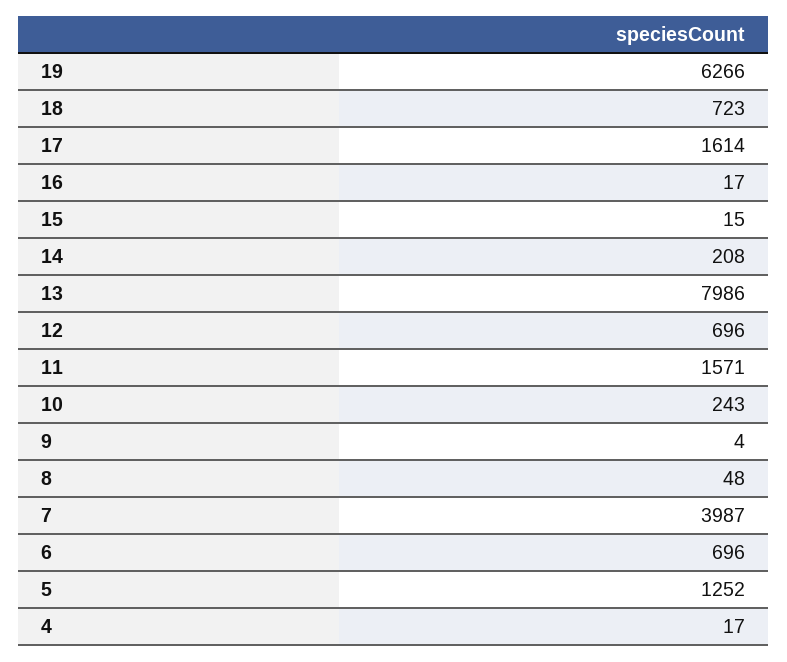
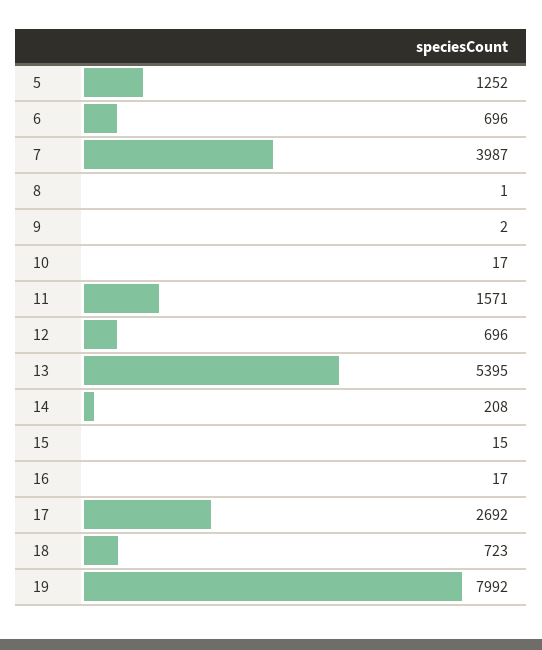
  {
-   "19": 6266,
+   "19": 7992,
    "18": 723,
-   "17": 1614,
+   "17": 2692,
    "16": 17,
    "15": 15,
    "14": 208,
-   "13": 7986,
+   "13": 5395,
    "12": 696,
    "11": 1571,
-   "10": 243,
+   "10": 17,
-   "9": 4,
+   "9": 2,
-   "8": 48,
+   "8": 1,
    "7": 3987,
    "6": 696,
-   "5": 1252,
+   "5": 1252
-   "4": 17
  }

